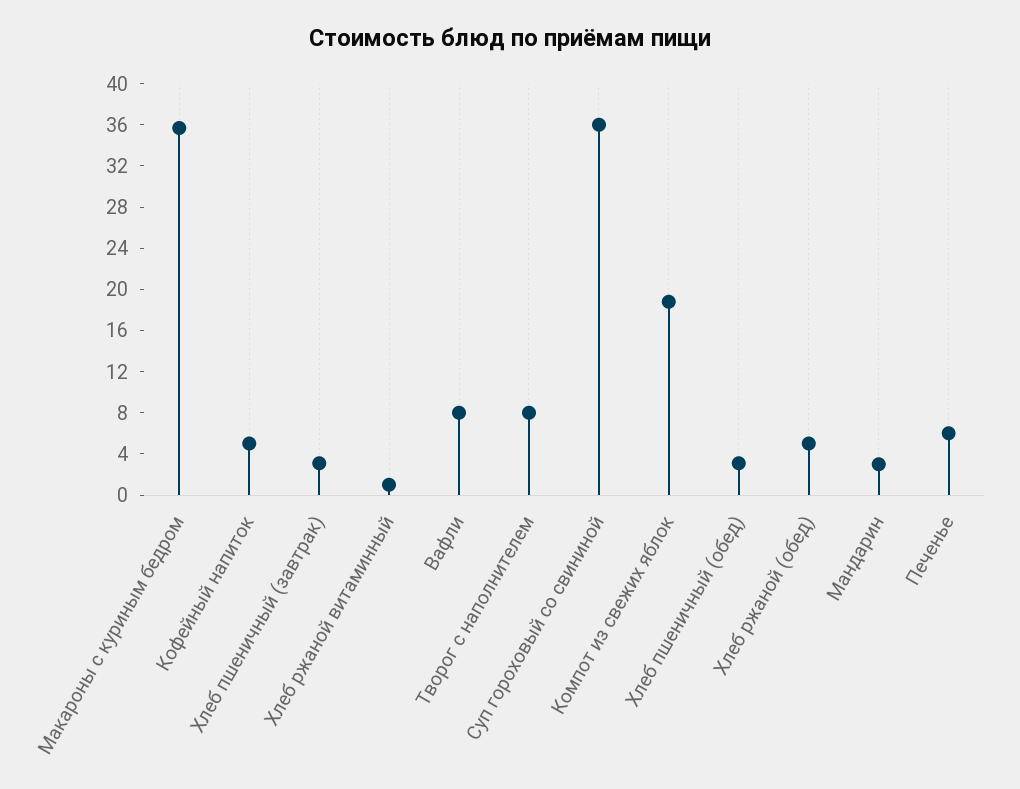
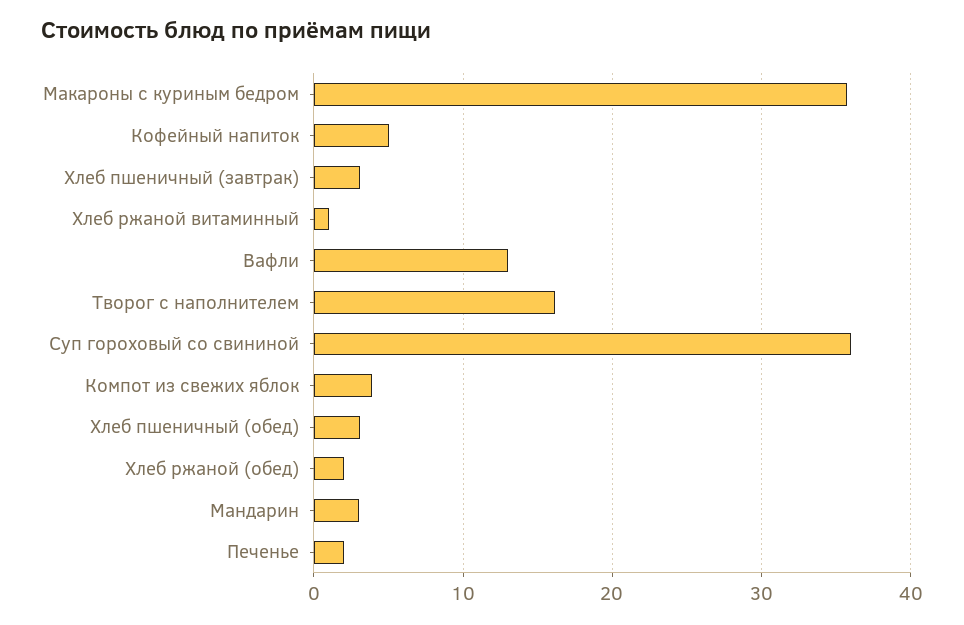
  {
    "Макароны с куриным бедром": 36,
    "Кофейный напиток": 5,
    "Хлеб пшеничный (завтрак)": 3,
    "Хлеб ржаной витаминный": 1,
-   "Вафли": 8,
+   "Вафли": 13,
-   "Творог с наполнителем": 8,
+   "Творог с наполнителем": 16,
    "Суп гороховый со свининой": 36,
-   "Компот из свежих яблок": 19,
+   "Компот из свежих яблок": 4,
    "Хлеб пшеничный (обед)": 3,
-   "Хлеб ржаной (обед)": 5,
+   "Хлеб ржаной (обед)": 2,
    "Мандарин": 3,
-   "Печенье": 6
+   "Печенье": 2
  }

